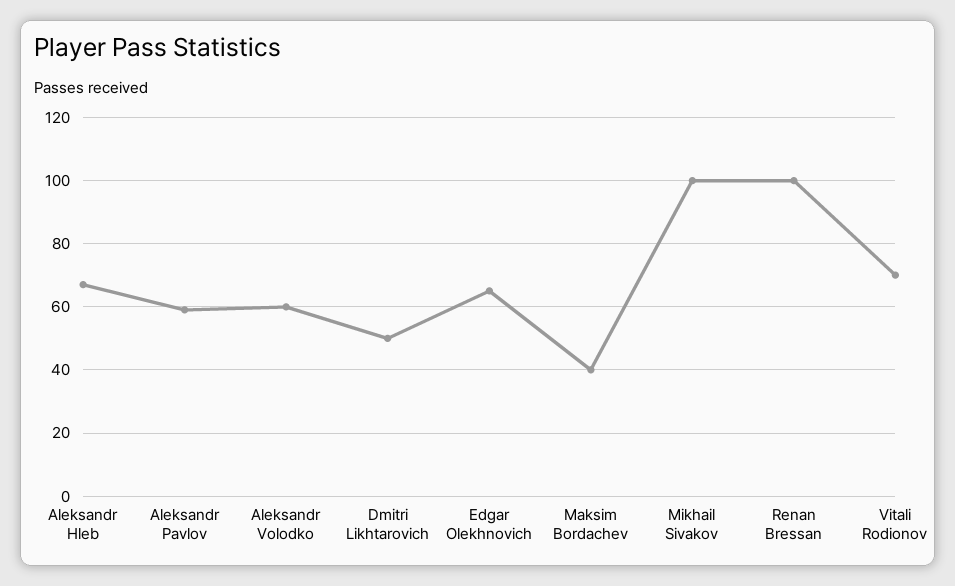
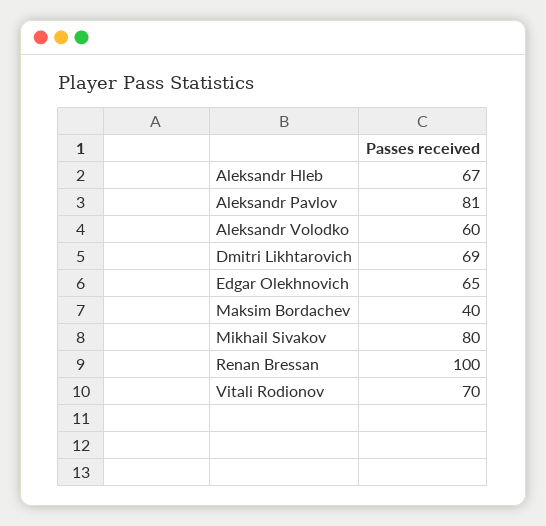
  {
    "Aleksandr Hleb": 67,
-   "Aleksandr Pavlov": 60,
+   "Aleksandr Pavlov": 81,
    "Aleksandr Volodko": 60,
-   "Dmitri Likhtarovich": 50,
+   "Dmitri Likhtarovich": 69,
    "Edgar Olekhnovich": 65,
    "Maksim Bordachev": 40,
-   "Mikhail Sivakov": 100,
+   "Mikhail Sivakov": 80,
    "Renan Bressan": 100,
    "Vitali Rodionov": 70
  }

